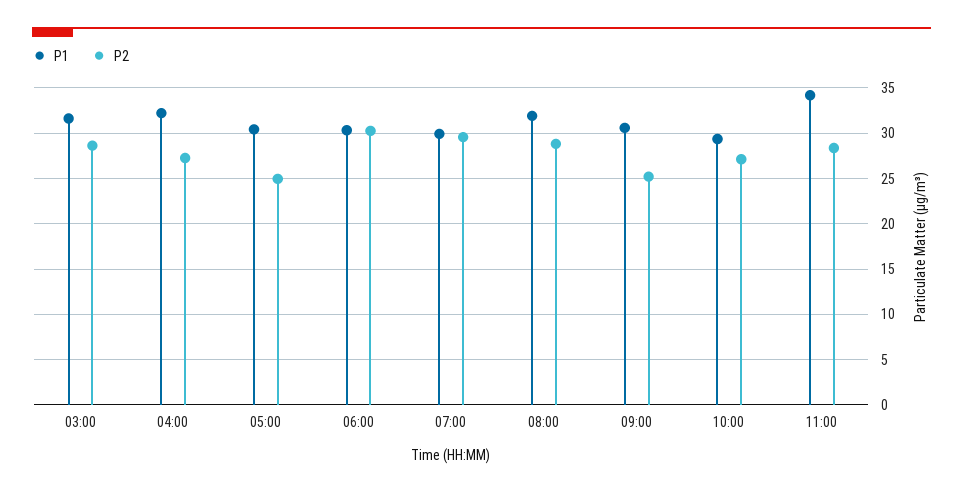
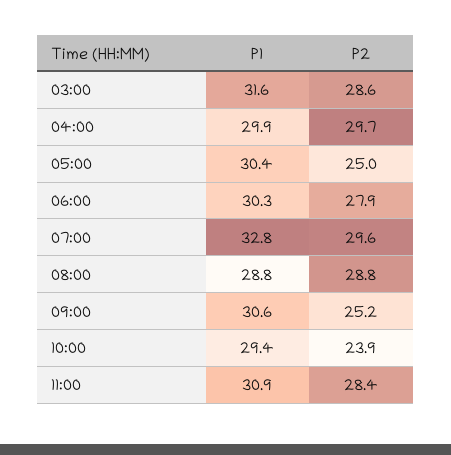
  {
    "P1": {
      "03:00": 31.6,
-     "04:00": 32,
+     "04:00": 29.9,
      "05:00": 30.4,
      "06:00": 30.3,
-     "07:00": 30,
+     "07:00": 32.8,
-     "08:00": 32,
+     "08:00": 28.8,
      "09:00": 30.6,
      "10:00": 29.4,
-     "11:00": 34
+     "11:00": 30.9
    },
    "P2": {
      "03:00": 28.6,
-     "04:00": 27,
+     "04:00": 29.7,
      "05:00": 25,
-     "06:00": 30,
+     "06:00": 27.9,
      "07:00": 29.6,
      "08:00": 28.8,
      "09:00": 25.2,
-     "10:00": 27,
+     "10:00": 23.9,
      "11:00": 28.4
    }
  }

